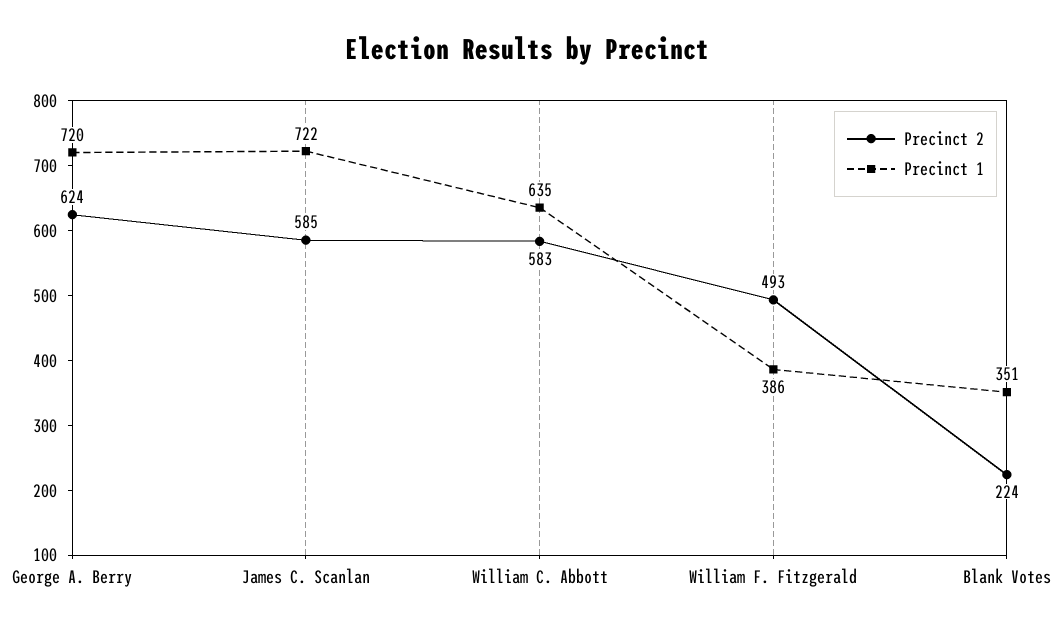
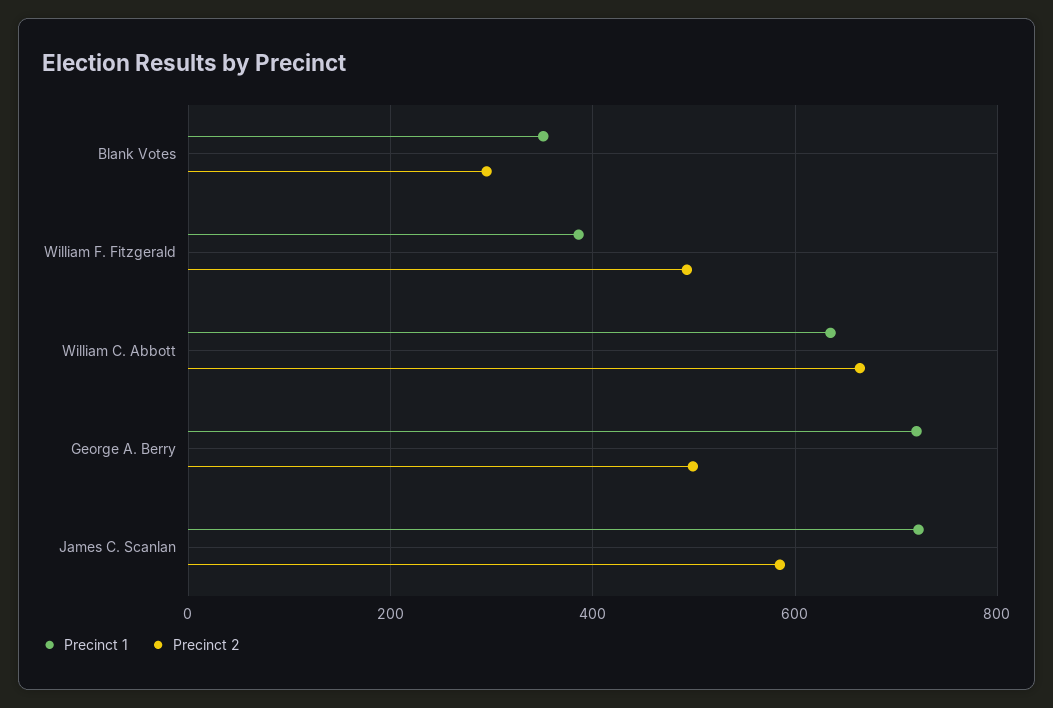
  {
    "Precinct 2": {
-     "George A. Berry": 624,
+     "George A. Berry": 500,
      "James C. Scanlan": 585,
-     "William C. Abbott": 583,
+     "William C. Abbott": 660,
      "William F. Fitzgerald": 493,
-     "Blank Votes": 224
+     "Blank Votes": 300
    },
    "Precinct 1": {
      "George A. Berry": 720,
      "James C. Scanlan": 722,
      "William C. Abbott": 635,
      "William F. Fitzgerald": 386,
      "Blank Votes": 351
    }
  }

